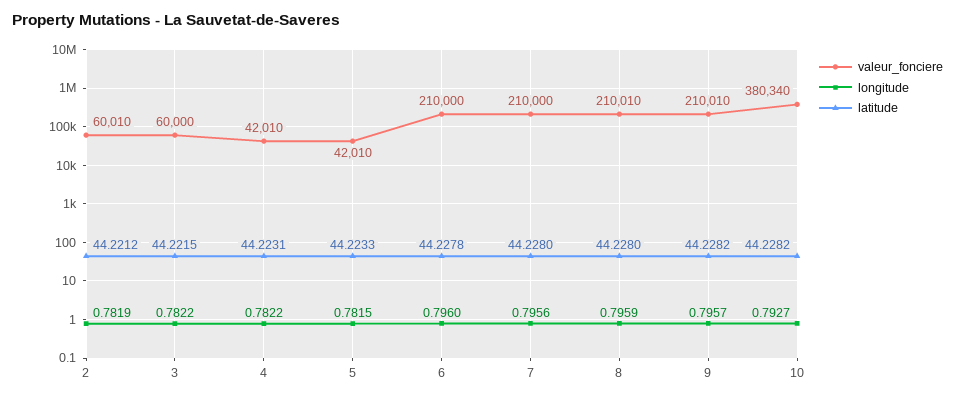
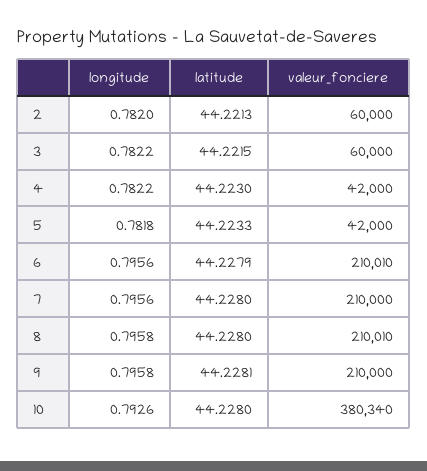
  {
    "valeur_fonciere": {
-     "2": 60010,
+     "2": 60000,
      "3": 60000,
-     "4": 42010,
+     "4": 42000,
-     "5": 42010,
+     "5": 42000,
-     "6": 210000,
+     "6": 210010,
      "7": 210000,
      "8": 210010,
-     "9": 210010,
+     "9": 210000,
      "10": 380340
    },
    "longitude": {
-     "2": 0.7819,
+     "2": 0.782,
      "3": 0.7822,
      "4": 0.7822,
-     "5": 0.7815,
+     "5": 0.7818,
-     "6": 0.796,
+     "6": 0.7956,
      "7": 0.7956,
-     "8": 0.7959,
+     "8": 0.7958,
-     "9": 0.7957,
+     "9": 0.7958,
-     "10": 0.7927
+     "10": 0.7926
    },
    "latitude": {
-     "2": 44.2212,
+     "2": 44.2213,
      "3": 44.2215,
-     "4": 44.2231,
+     "4": 44.223,
      "5": 44.2233,
-     "6": 44.2278,
+     "6": 44.2279,
      "7": 44.228,
      "8": 44.228,
-     "9": 44.2282,
+     "9": 44.2281,
-     "10": 44.2282
+     "10": 44.228
    }
  }

